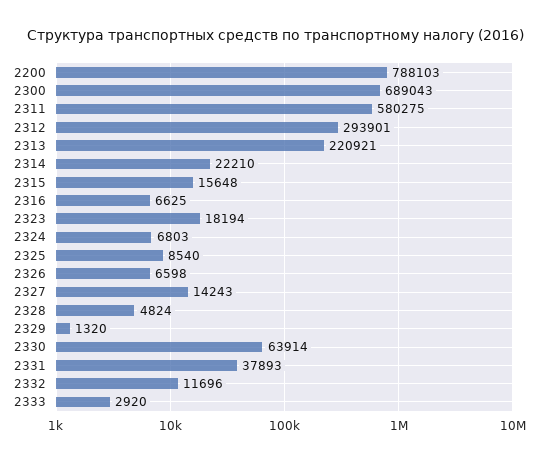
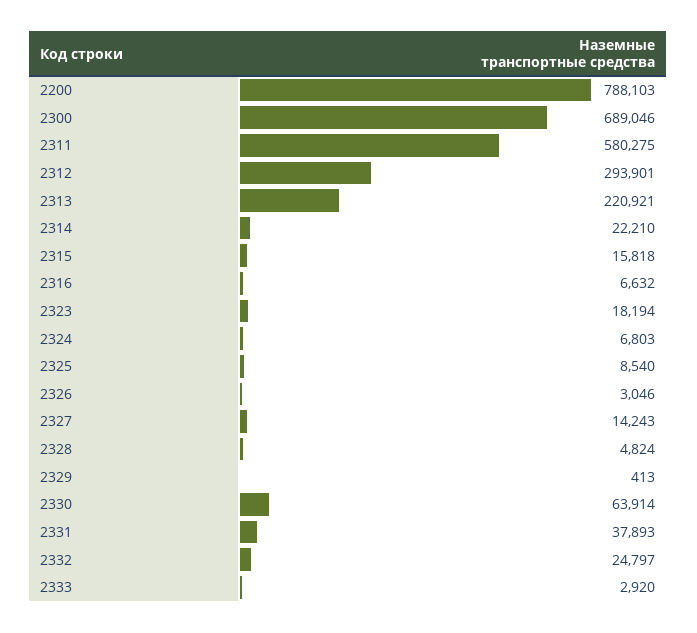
  {
    "2200": 788103,
-   "2300": 689043,
+   "2300": 689046,
    "2311": 580275,
    "2312": 293901,
    "2313": 220921,
    "2314": 22210,
-   "2315": 15648,
+   "2315": 15818,
-   "2316": 6625,
+   "2316": 6632,
    "2323": 18194,
    "2324": 6803,
    "2325": 8540,
-   "2326": 6598,
+   "2326": 3046,
    "2327": 14243,
    "2328": 4824,
-   "2329": 1320,
+   "2329": 413,
    "2330": 63914,
    "2331": 37893,
-   "2332": 11696,
+   "2332": 24797,
    "2333": 2920
  }

